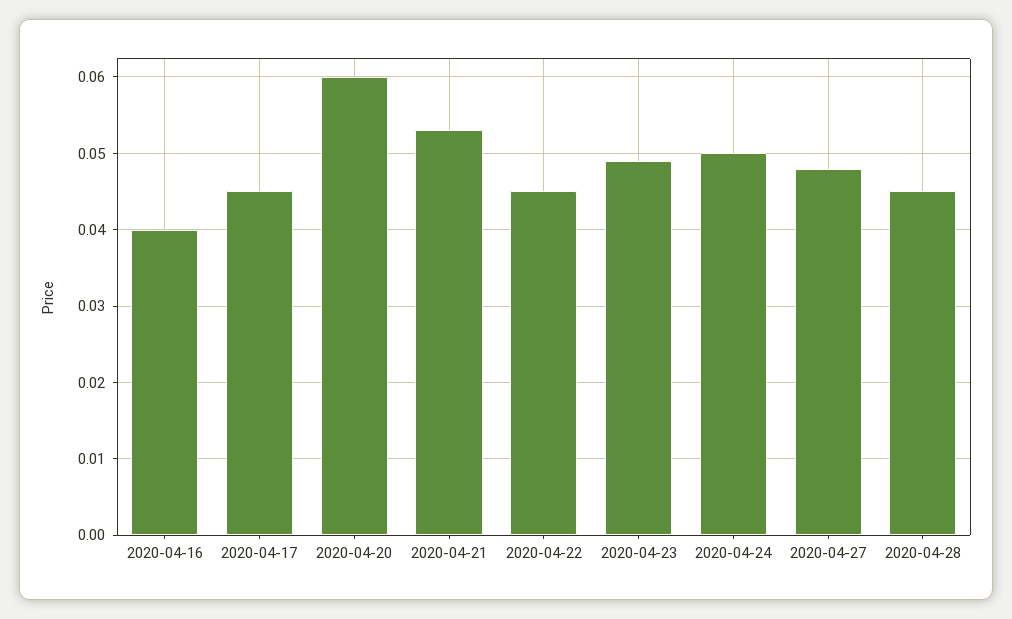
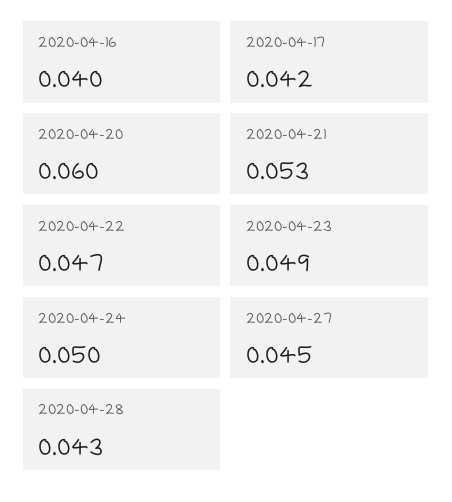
  {
    "2020-04-16": 0.04,
-   "2020-04-17": 0.045,
+   "2020-04-17": 0.042,
    "2020-04-20": 0.06,
    "2020-04-21": 0.053,
-   "2020-04-22": 0.045,
+   "2020-04-22": 0.047,
    "2020-04-23": 0.049,
    "2020-04-24": 0.05,
-   "2020-04-27": 0.048,
+   "2020-04-27": 0.045,
-   "2020-04-28": 0.045
+   "2020-04-28": 0.043
  }

